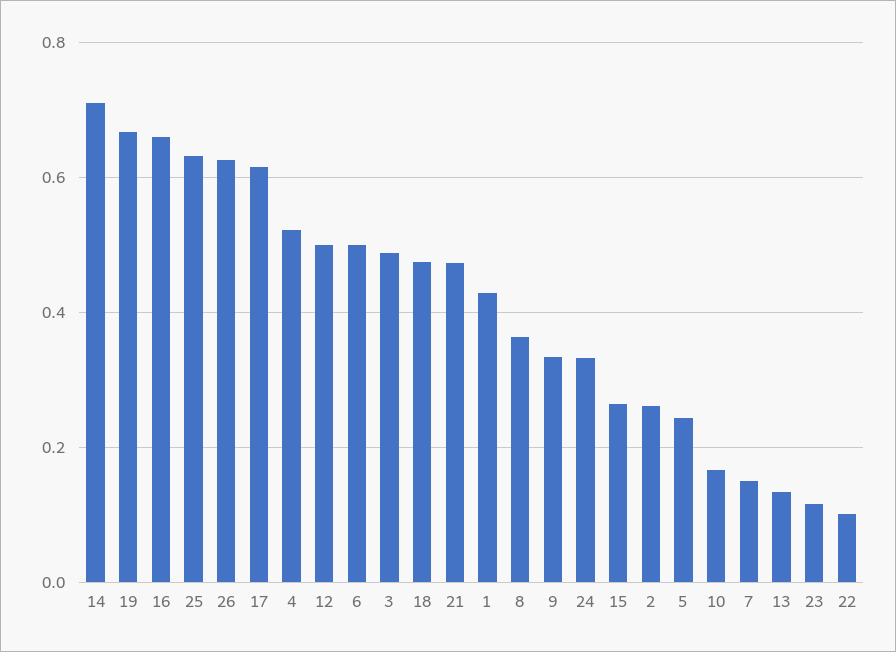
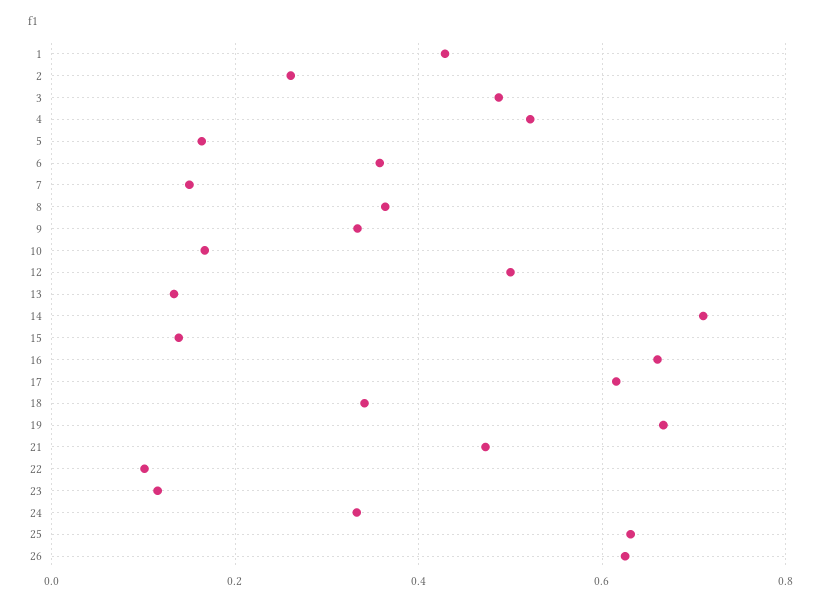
  {
    "14": 0.72,
    "19": 0.66,
    "16": 0.66,
    "25": 0.64,
    "26": 0.62,
    "17": 0.62,
    "4": 0.52,
    "12": 0.5,
-   "6": 0.5,
+   "6": 0.36,
    "3": 0.48,
-   "18": 0.48,
+   "18": 0.34,
    "21": 0.48,
    "1": 0.42,
    "8": 0.36,
    "9": 0.34,
    "24": 0.34,
-   "15": 0.26,
+   "15": 0.14,
    "2": 0.26,
-   "5": 0.24,
+   "5": 0.16,
    "10": 0.16,
    "7": 0.16,
    "13": 0.14,
    "23": 0.12,
    "22": 0.1
  }

